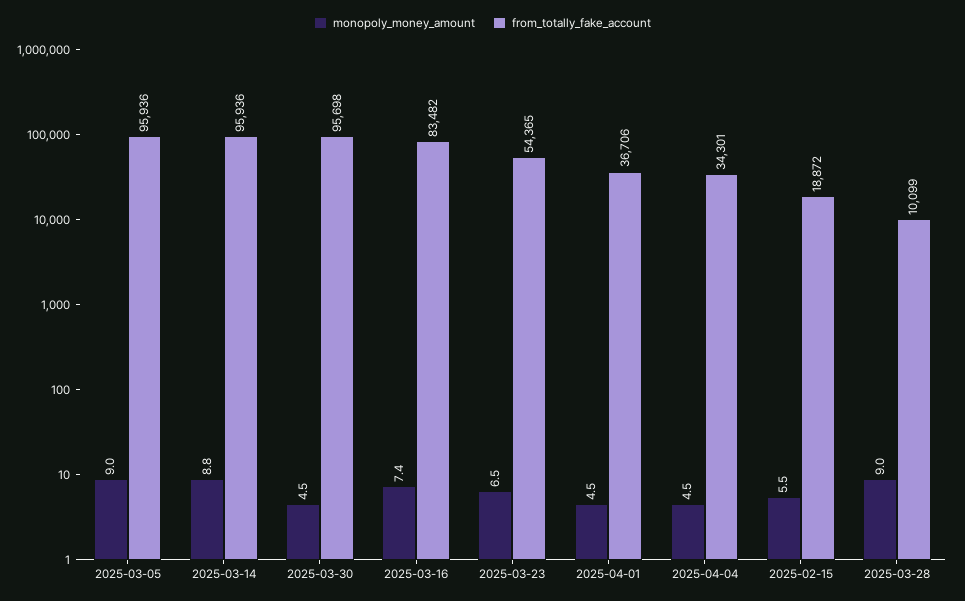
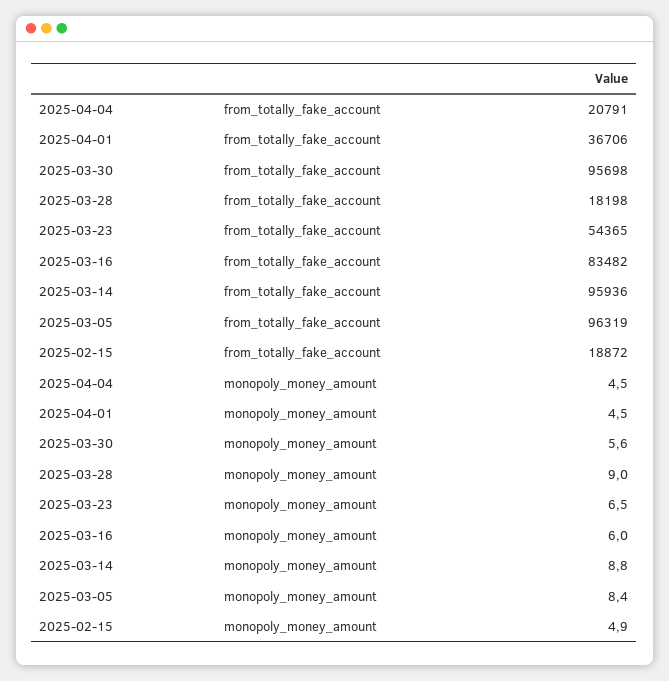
  {
    "monopoly_money_amount": {
-     "2025-03-05": 9,
+     "2025-03-05": 8.4,
      "2025-03-14": 8.8,
-     "2025-03-30": 4.5,
+     "2025-03-30": 5.6,
-     "2025-03-16": 7.4,
+     "2025-03-16": 6,
      "2025-03-23": 6.5,
      "2025-04-01": 4.5,
      "2025-04-04": 4.5,
-     "2025-02-15": 5.5,
+     "2025-02-15": 4.9,
      "2025-03-28": 9
    },
    "from_totally_fake_account": {
-     "2025-03-05": 95936,
+     "2025-03-05": 96319,
      "2025-03-14": 95936,
      "2025-03-30": 95698,
      "2025-03-16": 83482,
      "2025-03-23": 54365,
      "2025-04-01": 36706,
-     "2025-04-04": 34301,
+     "2025-04-04": 20791,
      "2025-02-15": 18872,
-     "2025-03-28": 10099
+     "2025-03-28": 18198
    }
  }

